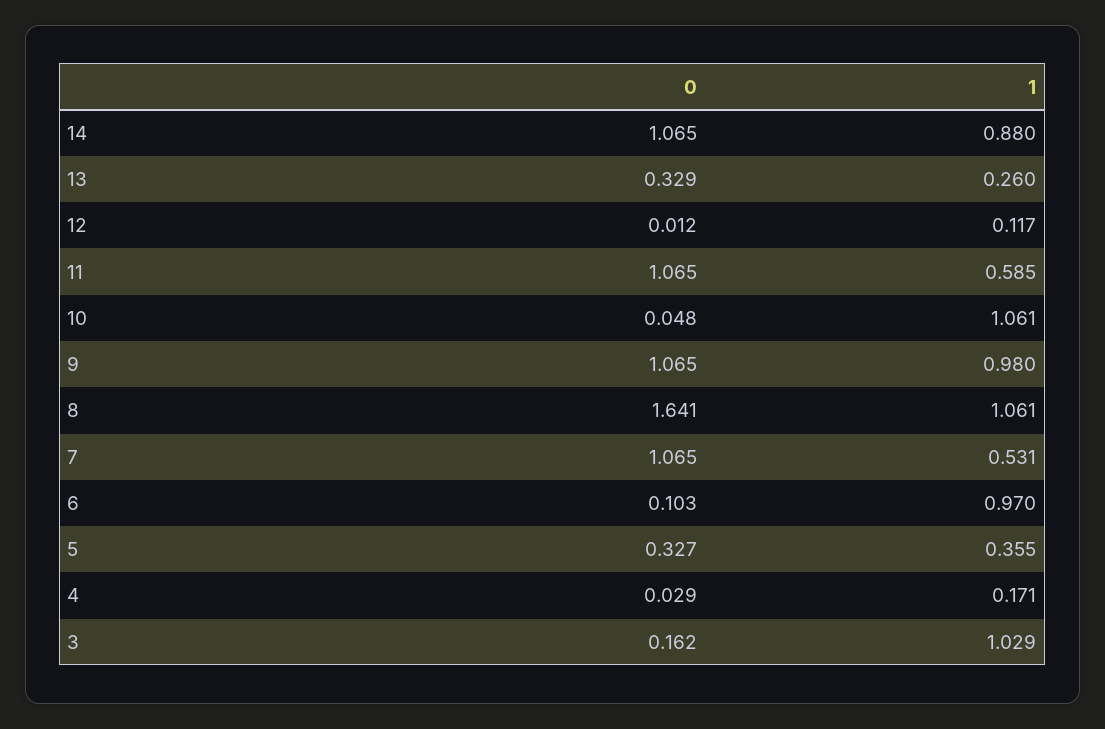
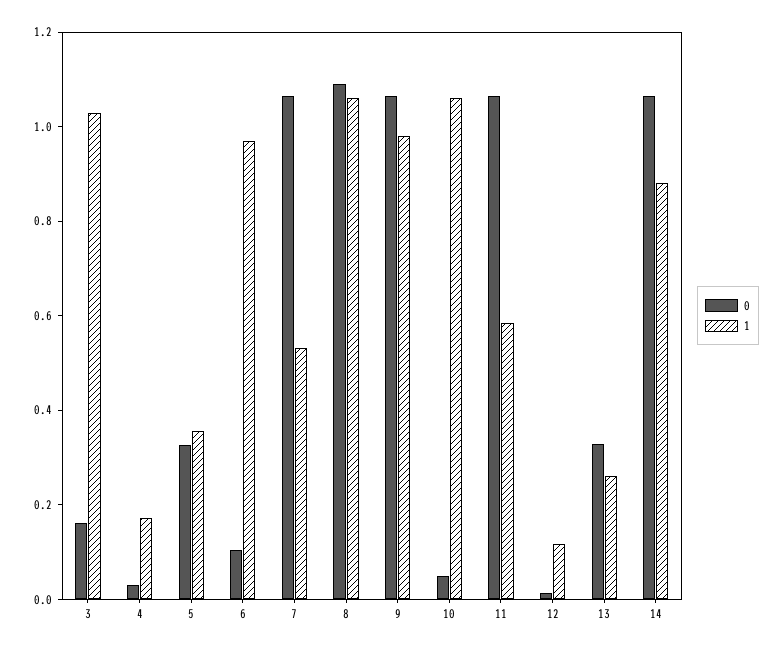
  {
    "0": {
      "14": 1.065,
      "13": 0.329,
      "12": 0.012,
      "11": 1.065,
      "10": 0.048,
      "9": 1.065,
-     "8": 1.641,
+     "8": 1.1,
      "7": 1.065,
      "6": 0.103,
      "5": 0.327,
      "4": 0.029,
      "3": 0.162
    },
    "1": {
      "14": 0.88,
      "13": 0.26,
      "12": 0.117,
      "11": 0.585,
      "10": 1.061,
      "9": 0.98,
      "8": 1.061,
      "7": 0.531,
      "6": 0.97,
      "5": 0.355,
      "4": 0.171,
      "3": 1.029
    }
  }

